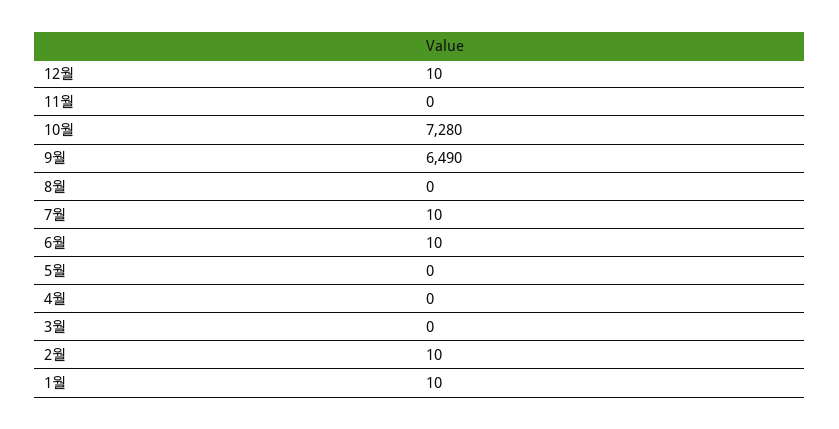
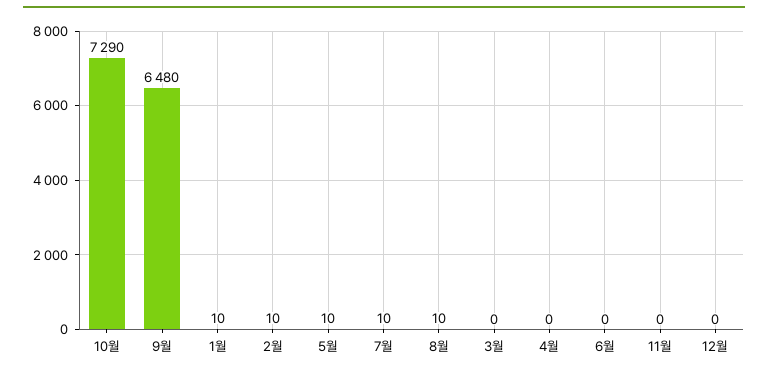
  {
-   "12월": 10,
+   "12월": 0,
    "11월": 0,
-   "10월": 7280,
+   "10월": 7290,
-   "9월": 6490,
+   "9월": 6480,
-   "8월": 0,
+   "8월": 10,
    "7월": 10,
-   "6월": 10,
+   "6월": 0,
-   "5월": 0,
+   "5월": 10,
    "4월": 0,
    "3월": 0,
    "2월": 10,
    "1월": 10
  }

